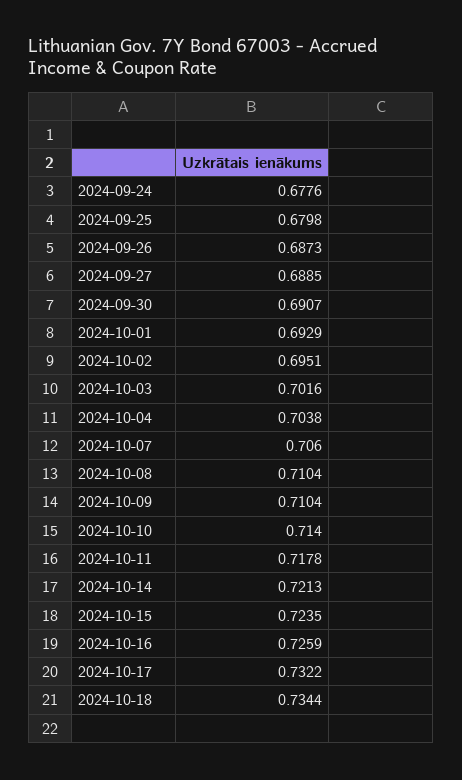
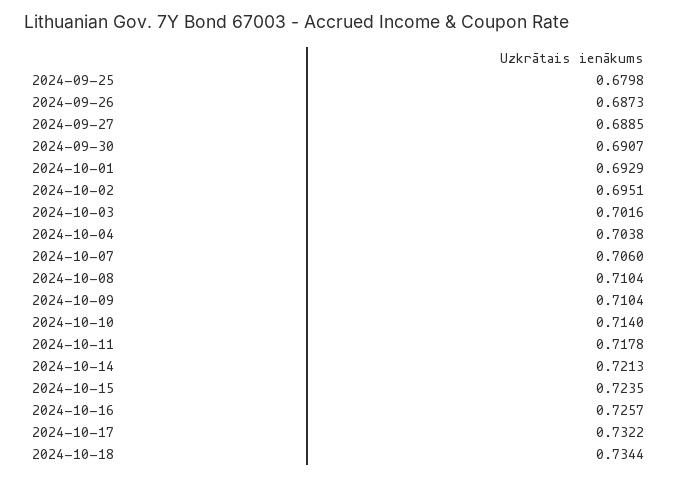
  {
-   "2024-09-24": 0.6776,
    "2024-09-25": 0.6798,
    "2024-09-26": 0.6873,
    "2024-09-27": 0.6885,
    "2024-09-30": 0.6907,
    "2024-10-01": 0.6929,
    "2024-10-02": 0.6951,
    "2024-10-03": 0.7016,
    "2024-10-04": 0.7038,
    "2024-10-07": 0.706,
    "2024-10-08": 0.7104,
    "2024-10-09": 0.7104,
    "2024-10-10": 0.714,
    "2024-10-11": 0.7178,
    "2024-10-14": 0.7213,
    "2024-10-15": 0.7235,
-   "2024-10-16": 0.7259,
+   "2024-10-16": 0.7257,
    "2024-10-17": 0.7322,
    "2024-10-18": 0.7344
  }

